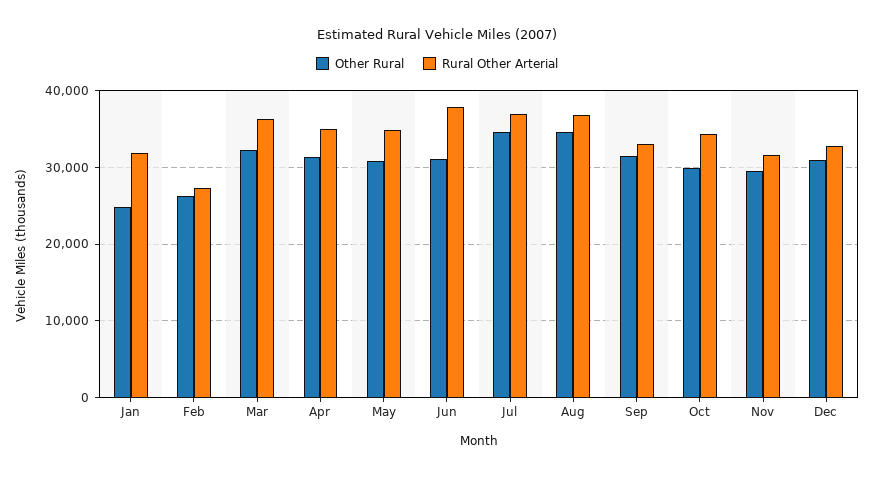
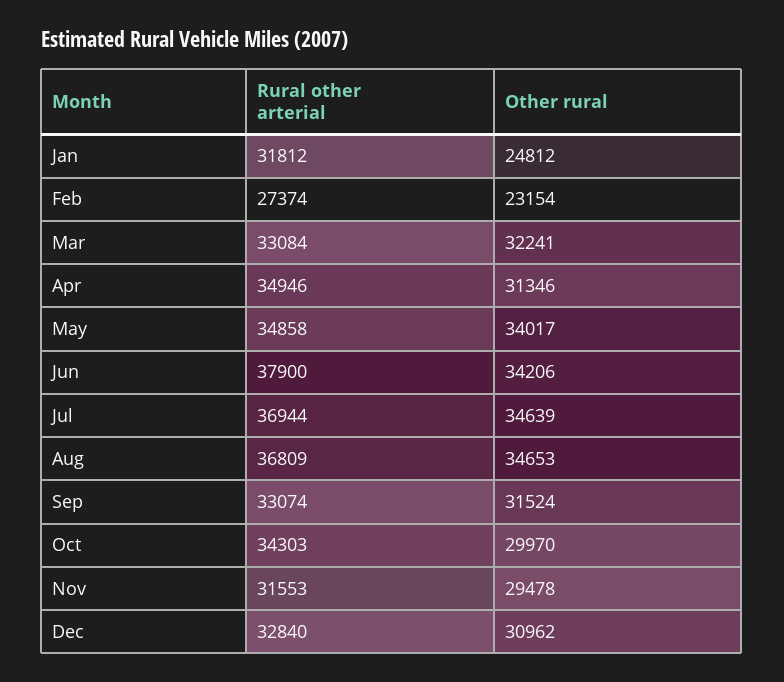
  {
    "Other Rural": {
      "Jan": 24812,
-     "Feb": 26000,
+     "Feb": 23154,
      "Mar": 32241,
      "Apr": 31346,
-     "May": 31000,
+     "May": 34017,
-     "Jun": 31000,
+     "Jun": 34206,
      "Jul": 34639,
      "Aug": 34653,
      "Sep": 31524,
      "Oct": 29970,
      "Nov": 29478,
      "Dec": 30962
    },
    "Rural Other Arterial": {
      "Jan": 31812,
      "Feb": 27374,
-     "Mar": 36000,
+     "Mar": 33084,
      "Apr": 34946,
      "May": 34858,
      "Jun": 37900,
      "Jul": 36944,
      "Aug": 36809,
      "Sep": 33074,
      "Oct": 34303,
      "Nov": 31553,
      "Dec": 32840
    }
  }

